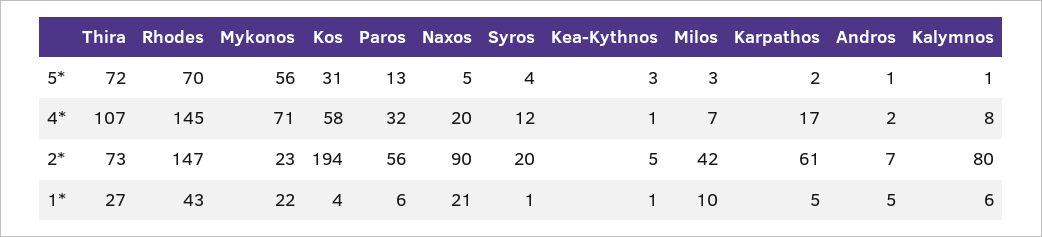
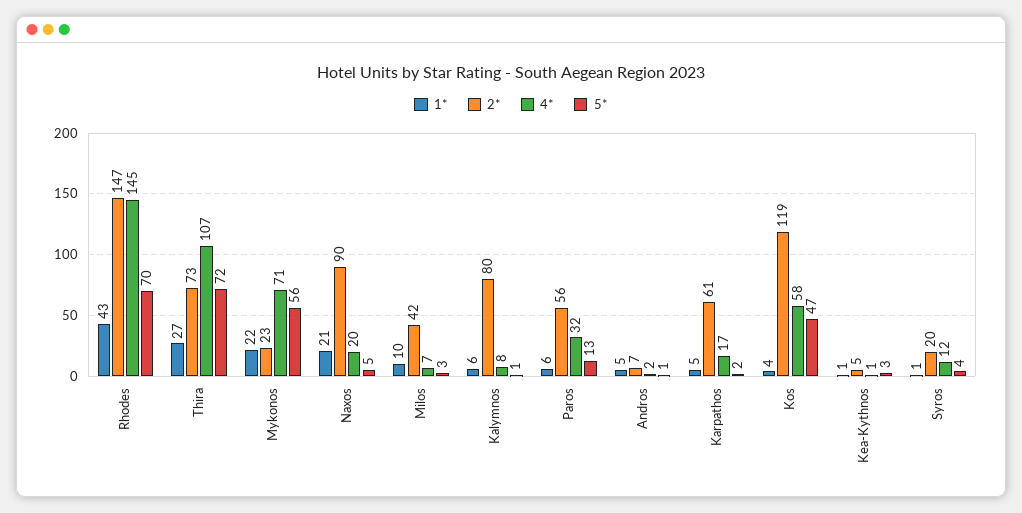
  {
    "5*": {
      "Thira": 72,
      "Rhodes": 70,
      "Mykonos": 56,
-     "Kos": 31,
+     "Kos": 47,
      "Paros": 13,
      "Naxos": 5,
      "Syros": 4,
      "Kea-Kythnos": 3,
      "Milos": 3,
      "Karpathos": 2,
      "Andros": 1,
      "Kalymnos": 1
    },
    "4*": {
      "Thira": 107,
      "Rhodes": 145,
      "Mykonos": 71,
      "Kos": 58,
      "Paros": 32,
      "Naxos": 20,
      "Syros": 12,
      "Kea-Kythnos": 1,
      "Milos": 7,
      "Karpathos": 17,
      "Andros": 2,
      "Kalymnos": 8
    },
    "2*": {
      "Thira": 73,
      "Rhodes": 147,
      "Mykonos": 23,
-     "Kos": 194,
+     "Kos": 119,
      "Paros": 56,
      "Naxos": 90,
      "Syros": 20,
      "Kea-Kythnos": 5,
      "Milos": 42,
      "Karpathos": 61,
      "Andros": 7,
      "Kalymnos": 80
    },
    "1*": {
      "Thira": 27,
      "Rhodes": 43,
      "Mykonos": 22,
      "Kos": 4,
      "Paros": 6,
      "Naxos": 21,
      "Syros": 1,
      "Kea-Kythnos": 1,
      "Milos": 10,
      "Karpathos": 5,
      "Andros": 5,
      "Kalymnos": 6
    }
  }

